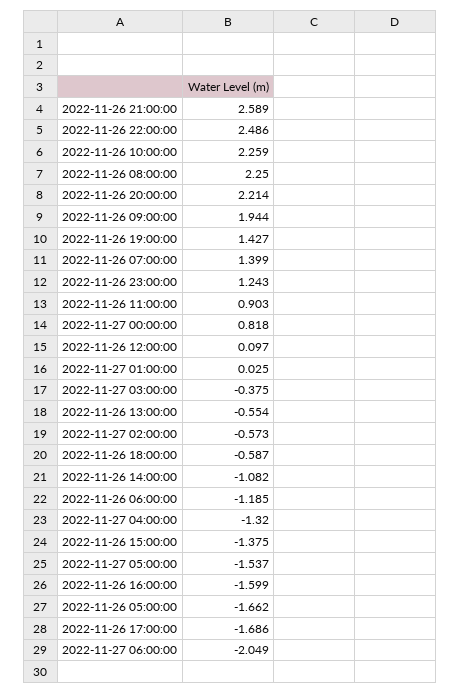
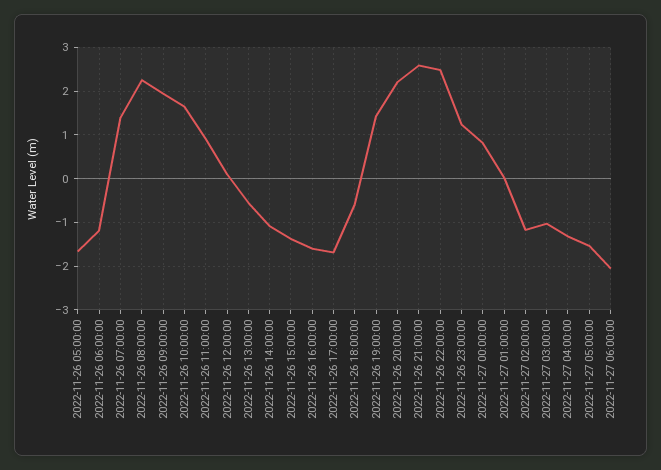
  {
    "2022-11-26 21:00:00": 2.589,
    "2022-11-26 22:00:00": 2.486,
-   "2022-11-26 10:00:00": 2.259,
+   "2022-11-26 10:00:00": 1.6,
    "2022-11-26 08:00:00": 2.25,
    "2022-11-26 20:00:00": 2.214,
    "2022-11-26 09:00:00": 1.944,
    "2022-11-26 19:00:00": 1.427,
    "2022-11-26 07:00:00": 1.399,
    "2022-11-26 23:00:00": 1.243,
    "2022-11-26 11:00:00": 0.903,
    "2022-11-27 00:00:00": 0.818,
    "2022-11-26 12:00:00": 0.097,
    "2022-11-27 01:00:00": 0.025,
-   "2022-11-27 03:00:00": -0.375,
+   "2022-11-27 03:00:00": -1,
    "2022-11-26 13:00:00": -0.554,
-   "2022-11-27 02:00:00": -0.573,
+   "2022-11-27 02:00:00": -1.2,
    "2022-11-26 18:00:00": -0.587,
    "2022-11-26 14:00:00": -1.082,
    "2022-11-26 06:00:00": -1.185,
    "2022-11-27 04:00:00": -1.32,
    "2022-11-26 15:00:00": -1.375,
    "2022-11-27 05:00:00": -1.537,
    "2022-11-26 16:00:00": -1.599,
    "2022-11-26 05:00:00": -1.662,
    "2022-11-26 17:00:00": -1.686,
    "2022-11-27 06:00:00": -2.049
  }

